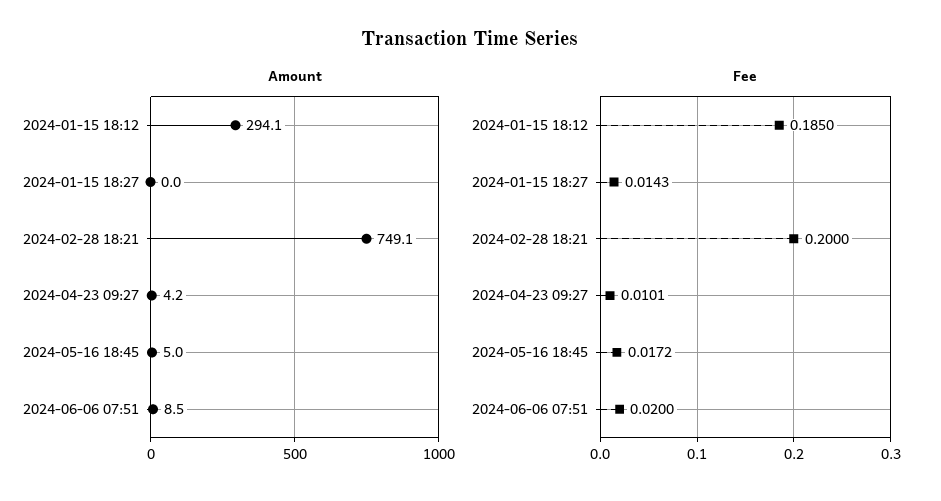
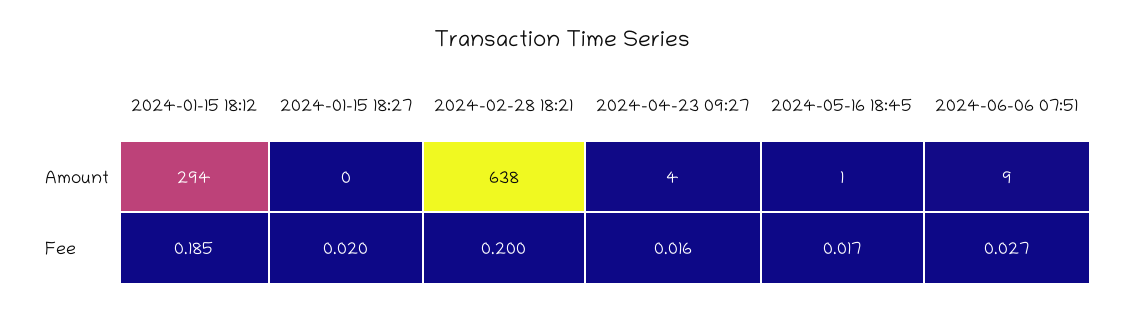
  {
    "Amount": {
      "2024-01-15 18:12": 294.1,
      "2024-01-15 18:27": 0,
-     "2024-02-28 18:21": 749.1,
+     "2024-02-28 18:21": 638,
      "2024-04-23 09:27": 4.2,
-     "2024-05-16 18:45": 5,
+     "2024-05-16 18:45": 1,
      "2024-06-06 07:51": 8.5
    },
    "Fee": {
      "2024-01-15 18:12": 0.185,
-     "2024-01-15 18:27": 0.0143,
+     "2024-01-15 18:27": 0.02,
      "2024-02-28 18:21": 0.2,
-     "2024-04-23 09:27": 0.0101,
+     "2024-04-23 09:27": 0.016,
      "2024-05-16 18:45": 0.0172,
-     "2024-06-06 07:51": 0.02
+     "2024-06-06 07:51": 0.027
    }
  }

